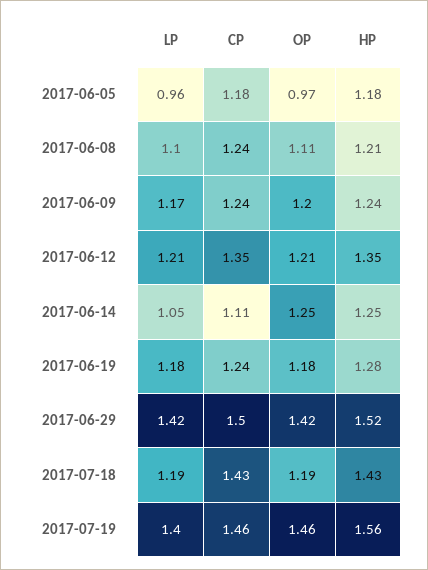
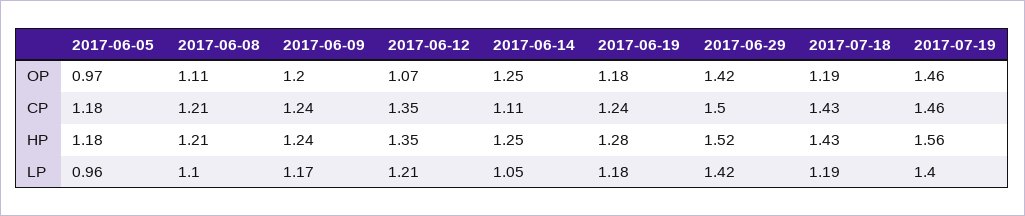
  {
    "LP": {
      "2017-06-05": 0.96,
      "2017-06-08": 1.1,
      "2017-06-09": 1.17,
      "2017-06-12": 1.21,
      "2017-06-14": 1.05,
      "2017-06-19": 1.18,
      "2017-06-29": 1.42,
      "2017-07-18": 1.19,
      "2017-07-19": 1.4
    },
    "CP": {
      "2017-06-05": 1.18,
-     "2017-06-08": 1.24,
+     "2017-06-08": 1.21,
      "2017-06-09": 1.24,
      "2017-06-12": 1.35,
      "2017-06-14": 1.11,
      "2017-06-19": 1.24,
      "2017-06-29": 1.5,
      "2017-07-18": 1.43,
      "2017-07-19": 1.46
    },
    "OP": {
      "2017-06-05": 0.97,
      "2017-06-08": 1.11,
      "2017-06-09": 1.2,
-     "2017-06-12": 1.21,
+     "2017-06-12": 1.07,
      "2017-06-14": 1.25,
      "2017-06-19": 1.18,
      "2017-06-29": 1.42,
      "2017-07-18": 1.19,
      "2017-07-19": 1.46
    },
    "HP": {
      "2017-06-05": 1.18,
      "2017-06-08": 1.21,
      "2017-06-09": 1.24,
      "2017-06-12": 1.35,
      "2017-06-14": 1.25,
      "2017-06-19": 1.28,
      "2017-06-29": 1.52,
      "2017-07-18": 1.43,
      "2017-07-19": 1.56
    }
  }

